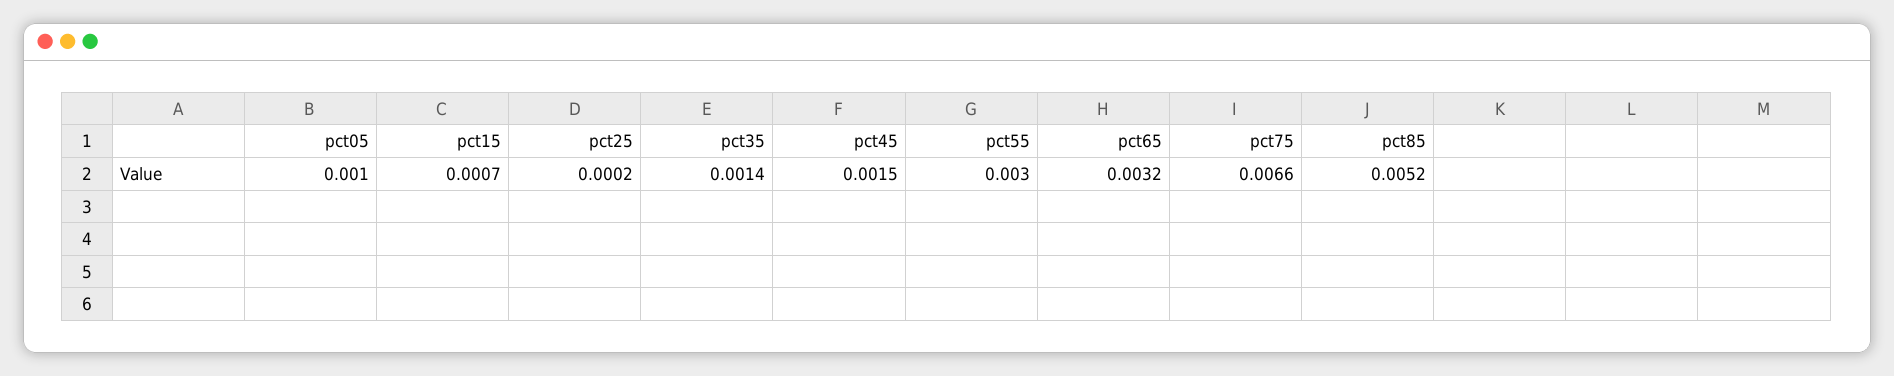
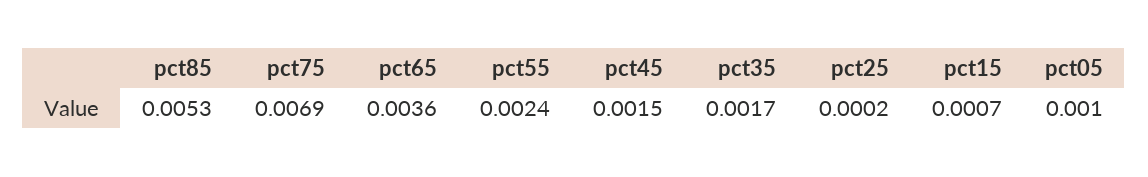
  {
    "pct05": 0.001,
    "pct15": 0.0007,
    "pct25": 0.0002,
-   "pct35": 0.0014,
+   "pct35": 0.0017,
    "pct45": 0.0015,
-   "pct55": 0.003,
+   "pct55": 0.0024,
-   "pct65": 0.0032,
+   "pct65": 0.0036,
-   "pct75": 0.0066,
+   "pct75": 0.0069,
-   "pct85": 0.0052
+   "pct85": 0.0053
  }

